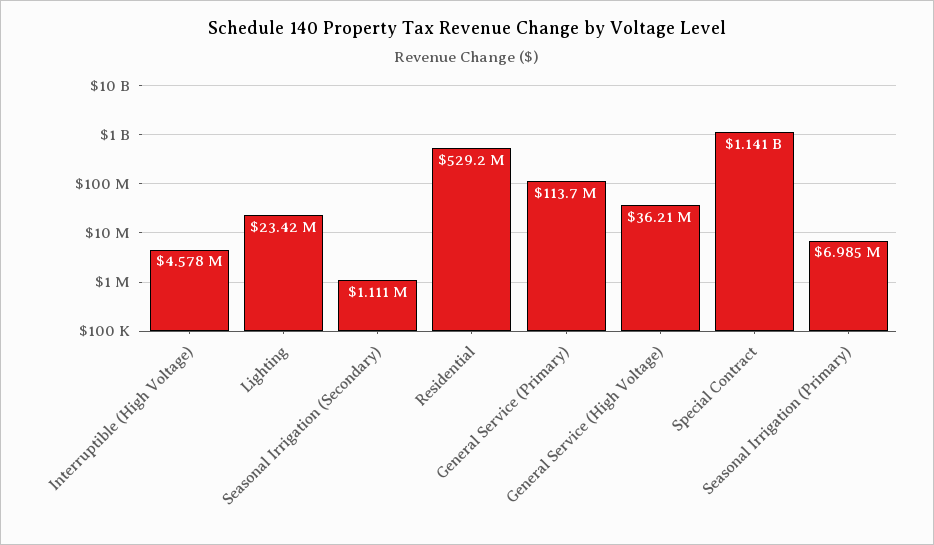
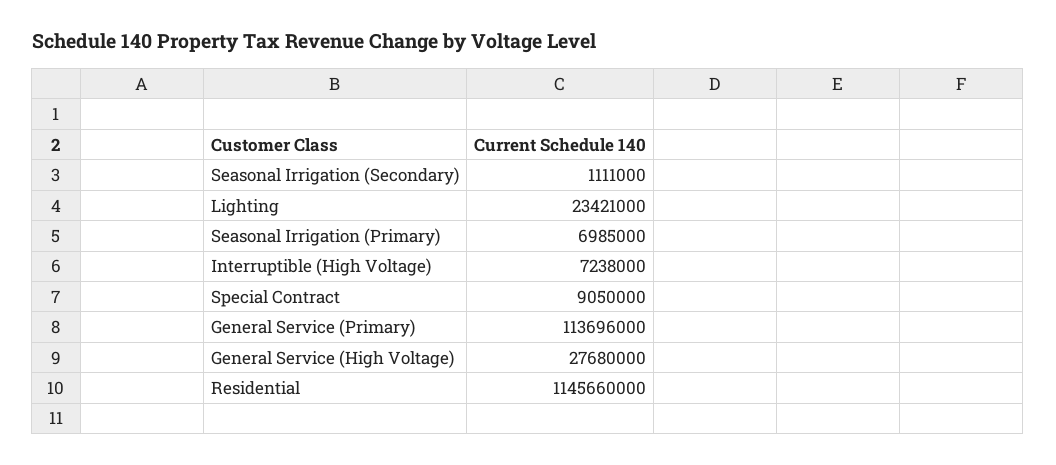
  {
-   "Interruptible (High Voltage)": 4578000,
+   "Interruptible (High Voltage)": 7238000,
    "Lighting": 23421000,
    "Seasonal Irrigation (Secondary)": 1111000,
-   "Residential": 529200000,
+   "Residential": 1145660000,
    "General Service (Primary)": 113696000,
-   "General Service (High Voltage)": 36210000,
+   "General Service (High Voltage)": 27680000,
-   "Special Contract": 1141000000,
+   "Special Contract": 9050000,
    "Seasonal Irrigation (Primary)": 6985000
  }

